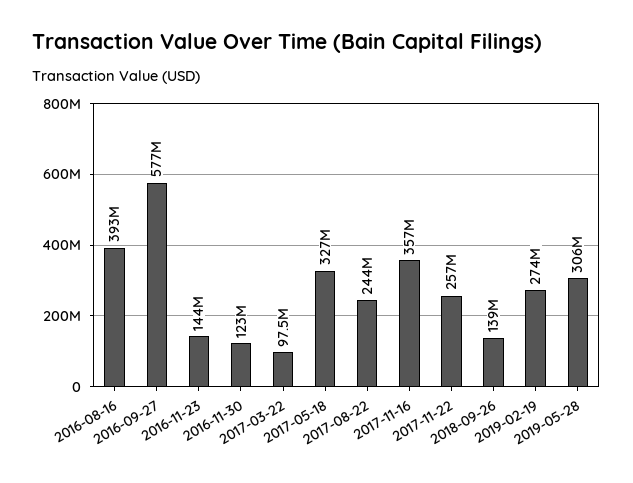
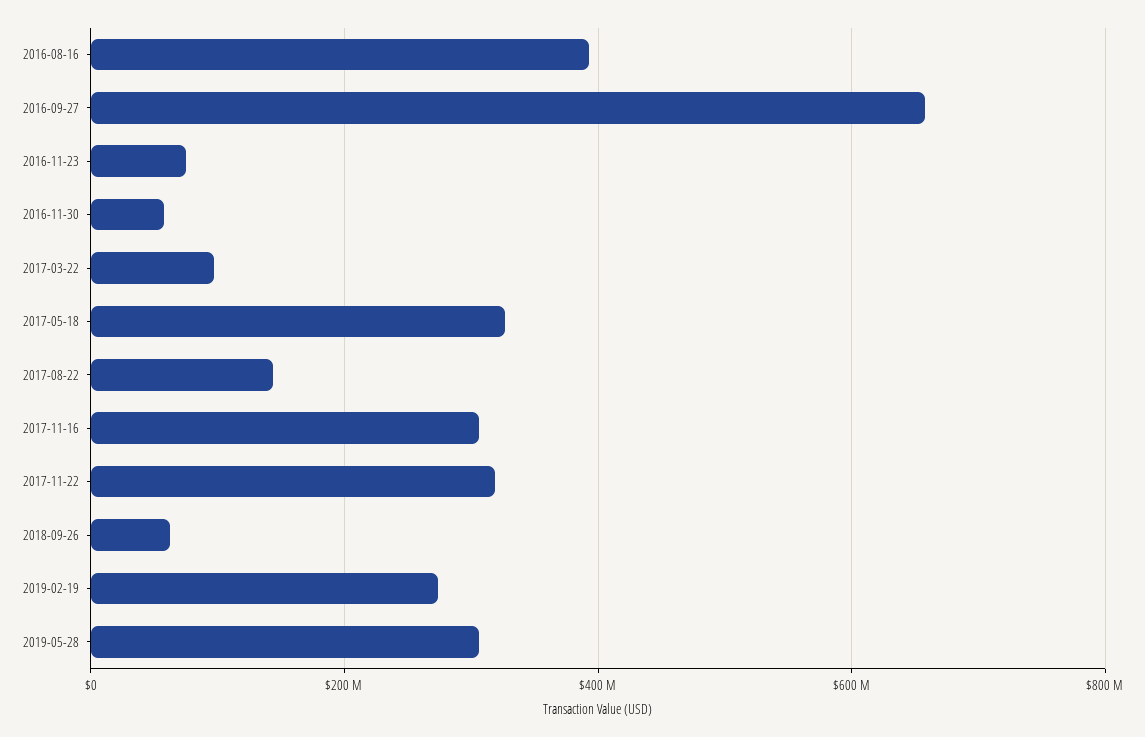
  {
    "2016-08-16": 393000000,
-   "2016-09-27": 577000000,
+   "2016-09-27": 660000000,
-   "2016-11-23": 144000000,
+   "2016-11-23": 80000000,
-   "2016-11-30": 123000000,
+   "2016-11-30": 60000000,
    "2017-03-22": 97500000,
    "2017-05-18": 327000000,
-   "2017-08-22": 244000000,
+   "2017-08-22": 140000000,
-   "2017-11-16": 357000000,
+   "2017-11-16": 300000000,
-   "2017-11-22": 257000000,
+   "2017-11-22": 320000000,
-   "2018-09-26": 139000000,
+   "2018-09-26": 60000000,
    "2019-02-19": 274000000,
    "2019-05-28": 306000000
  }

